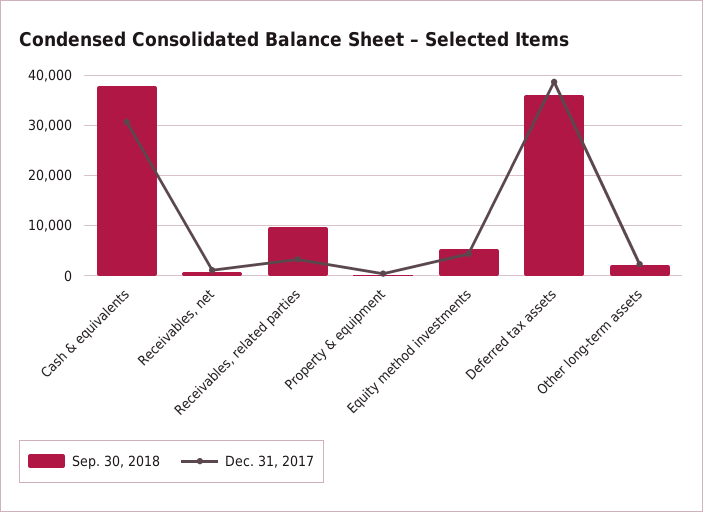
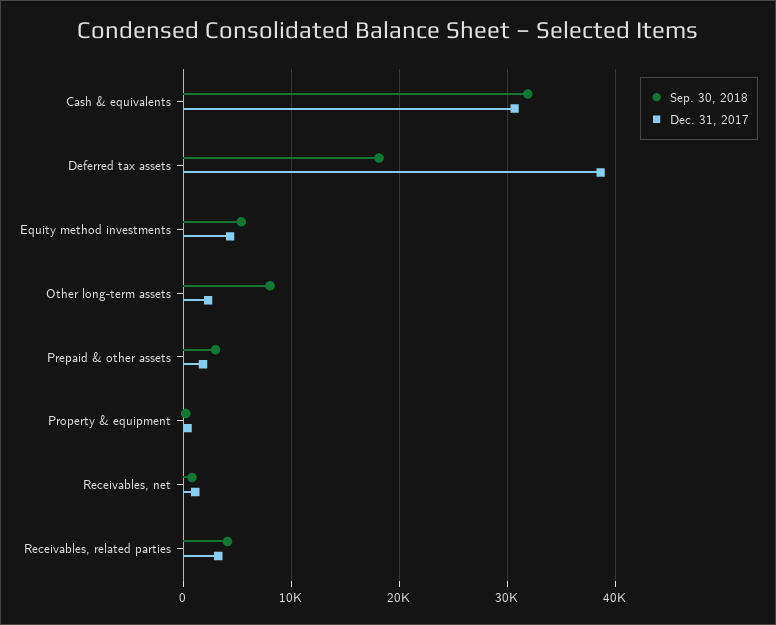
  {
    "Sep. 30, 2018": {
-     "Cash & equivalents": 38000,
+     "Cash & equivalents": 32000,
      "Receivables, net": 1000,
-     "Receivables, related parties": 10000,
+     "Receivables, related parties": 4000,
      "Property & equipment": 0,
      "Equity method investments": 5000,
-     "Deferred tax assets": 36000,
+     "Deferred tax assets": 18000,
-     "Other long-term assets": 2000
+     "Other long-term assets": 8000,
+     "Prepaid & other assets": 3000
    },
    "Dec. 31, 2017": {
      "Cash & equivalents": 31000,
      "Receivables, net": 1000,
      "Receivables, related parties": 3000,
      "Property & equipment": 0,
      "Equity method investments": 4000,
      "Deferred tax assets": 39000,
-     "Other long-term assets": 2000
+     "Other long-term assets": 2000,
+     "Prepaid & other assets": 2000
    }
  }

